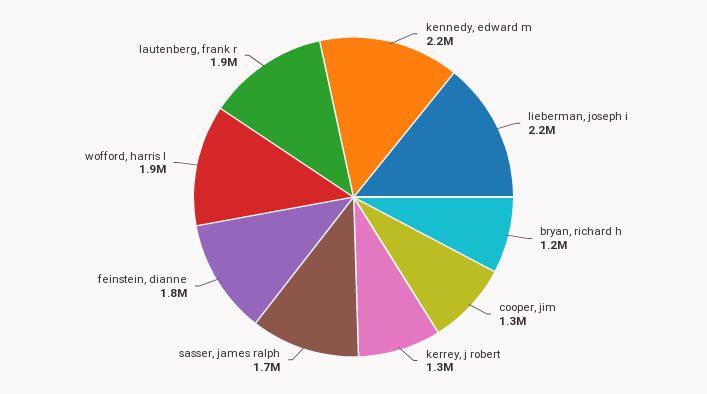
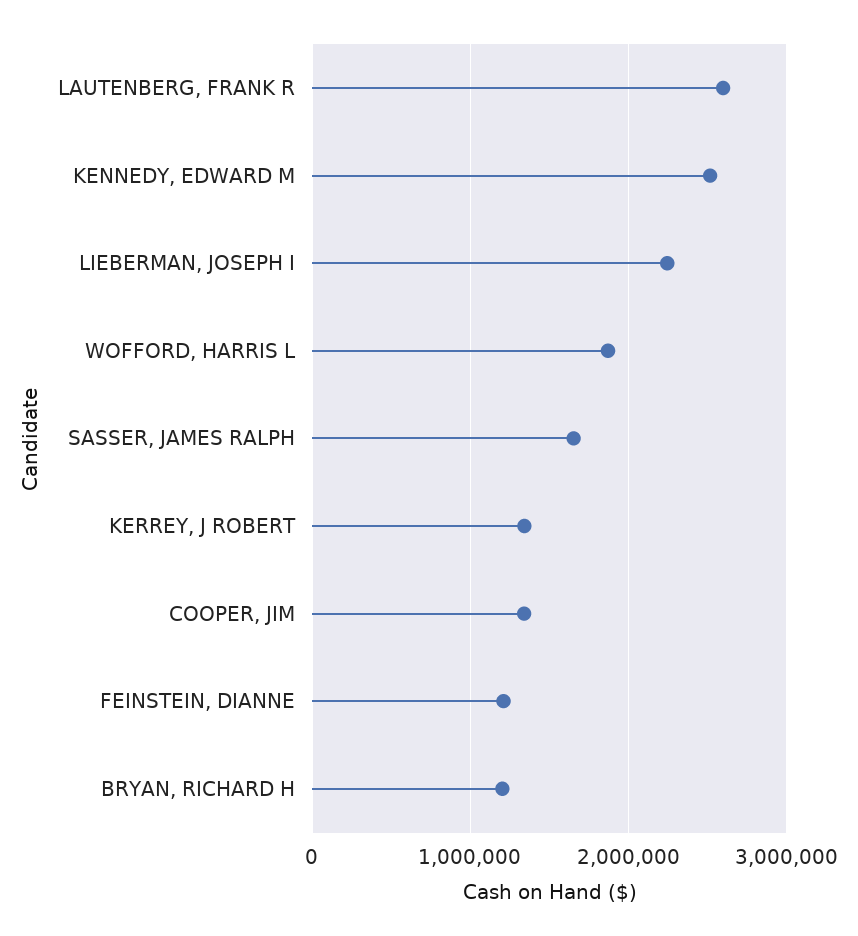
  {
-   "kennedy, edward m": 2200000,
+   "kennedy, edward m": 2500000,
    "lieberman, joseph i": 2200000,
    "bryan, richard h": 1200000,
    "cooper, jim": 1300000,
    "kerrey, j robert": 1300000,
    "sasser, james ralph": 1700000,
-   "feinstein, dianne": 1800000,
+   "feinstein, dianne": 1200000,
    "wofford, harris l": 1900000,
-   "lautenberg, frank r": 1900000
+   "lautenberg, frank r": 2600000
  }

